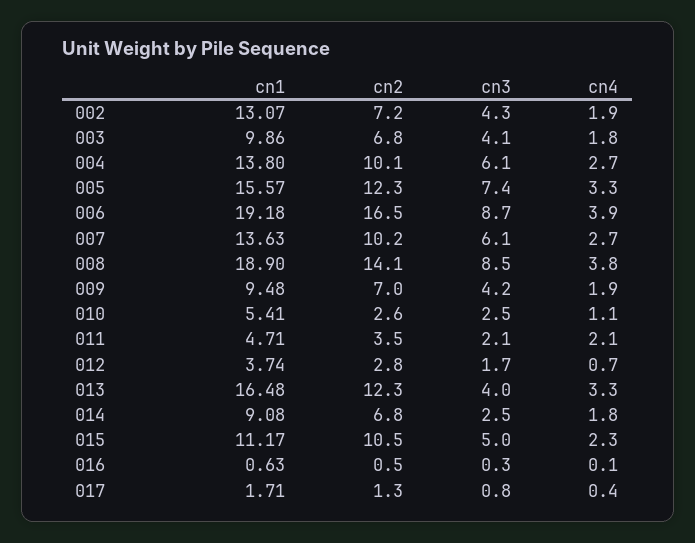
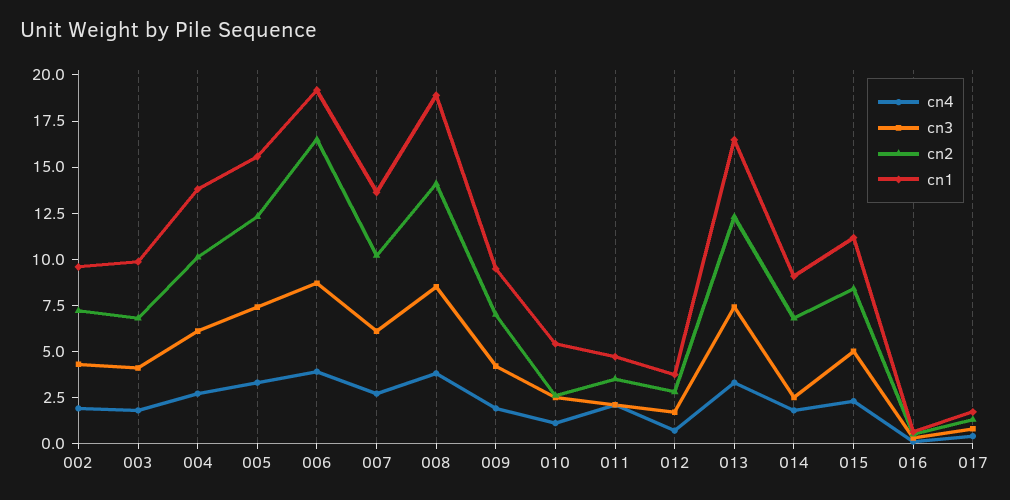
  {
    "cn1": {
-     "002": 13.07,
+     "002": 9.5,
      "003": 9.86,
      "004": 13.8,
      "005": 15.57,
      "006": 19.18,
      "007": 13.63,
      "008": 18.9,
      "009": 9.48,
      "010": 5.41,
      "011": 4.71,
      "012": 3.74,
      "013": 16.48,
      "014": 9.08,
      "015": 11.17,
      "016": 0.63,
      "017": 1.71
    },
    "cn2": {
      "002": 7.2,
      "003": 6.8,
      "004": 10.1,
      "005": 12.3,
      "006": 16.5,
      "007": 10.2,
      "008": 14.1,
      "009": 7,
      "010": 2.6,
      "011": 3.5,
      "012": 2.8,
      "013": 12.3,
      "014": 6.8,
-     "015": 10.5,
+     "015": 8.5,
      "016": 0.5,
      "017": 1.3
    },
    "cn3": {
      "002": 4.3,
      "003": 4.1,
      "004": 6.1,
      "005": 7.4,
      "006": 8.7,
      "007": 6.1,
      "008": 8.5,
      "009": 4.2,
      "010": 2.5,
      "011": 2.1,
      "012": 1.7,
-     "013": 4,
+     "013": 7.5,
      "014": 2.5,
      "015": 5,
      "016": 0.3,
      "017": 0.8
    },
    "cn4": {
      "002": 1.9,
      "003": 1.8,
      "004": 2.7,
      "005": 3.3,
      "006": 3.9,
      "007": 2.7,
      "008": 3.8,
      "009": 1.9,
      "010": 1.1,
      "011": 2.1,
      "012": 0.7,
      "013": 3.3,
      "014": 1.8,
      "015": 2.3,
      "016": 0.1,
      "017": 0.4
    }
  }

